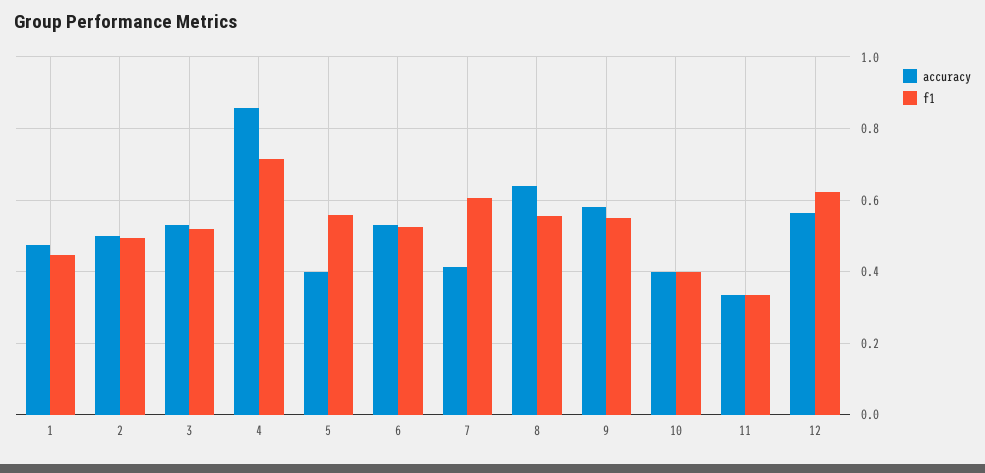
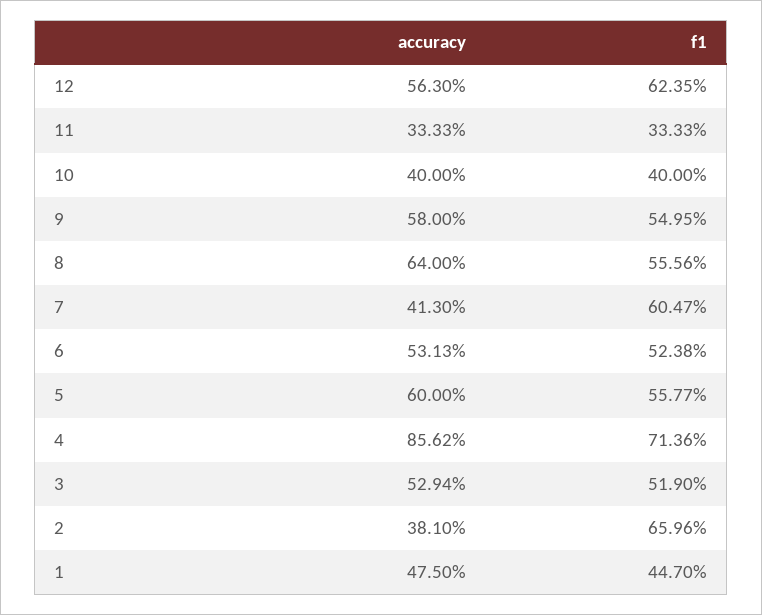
  {
    "accuracy": {
      "1": 0.475,
-     "2": 0.5,
+     "2": 0.381,
      "3": 0.5294,
      "4": 0.8562,
-     "5": 0.4,
+     "5": 0.6,
      "6": 0.5313,
      "7": 0.413,
      "8": 0.64,
      "9": 0.58,
      "10": 0.4,
      "11": 0.3333,
      "12": 0.563
    },
    "f1": {
      "1": 0.447,
-     "2": 0.5,
+     "2": 0.6596,
      "3": 0.519,
      "4": 0.7136,
      "5": 0.5577,
      "6": 0.5238,
      "7": 0.6047,
      "8": 0.5556,
      "9": 0.5495,
      "10": 0.4,
      "11": 0.3333,
      "12": 0.6235
    }
  }

